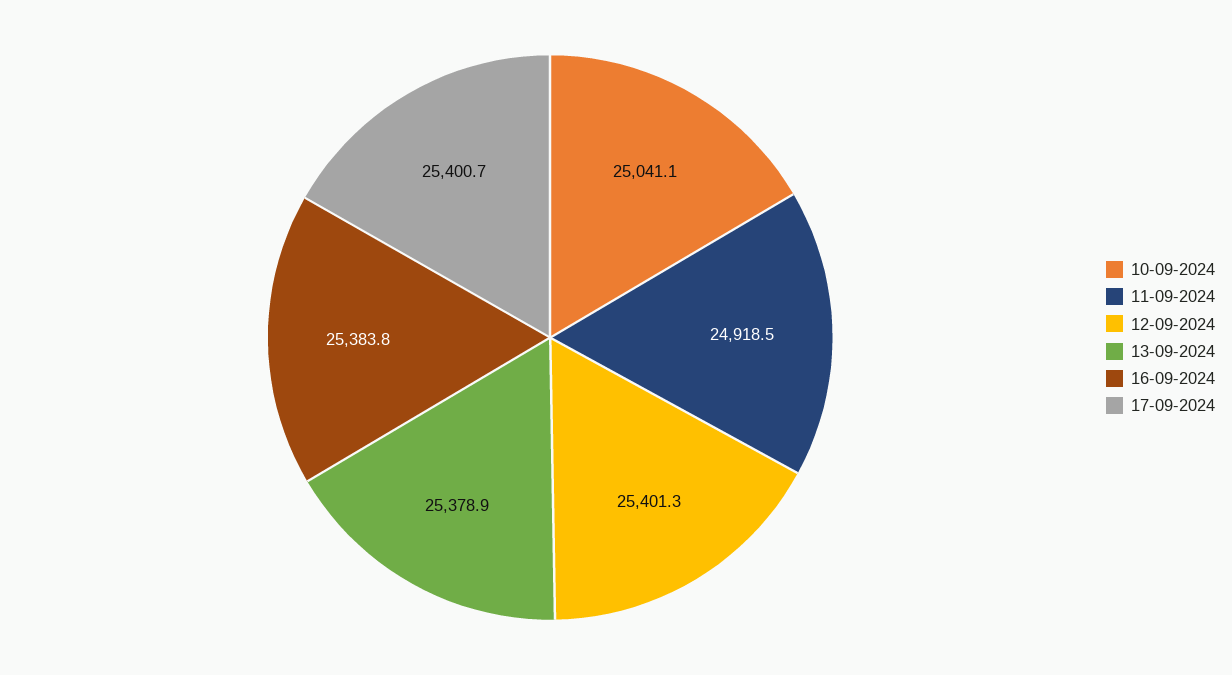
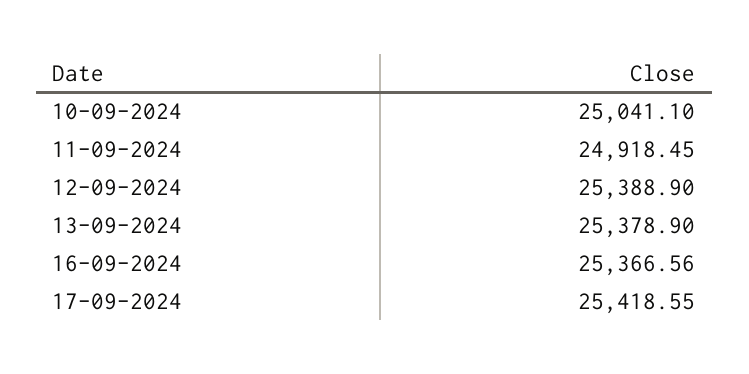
  {
    "10-09-2024": 25041.1,
    "11-09-2024": 24918.45,
-   "12-09-2024": 25401.3,
+   "12-09-2024": 25388.9,
    "13-09-2024": 25378.9,
-   "16-09-2024": 25383.8,
+   "16-09-2024": 25366.56,
-   "17-09-2024": 25400.7
+   "17-09-2024": 25418.55
  }

